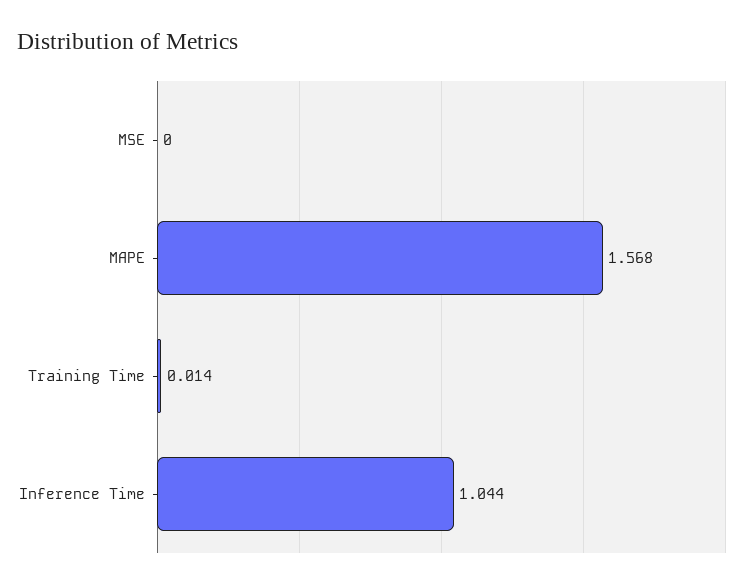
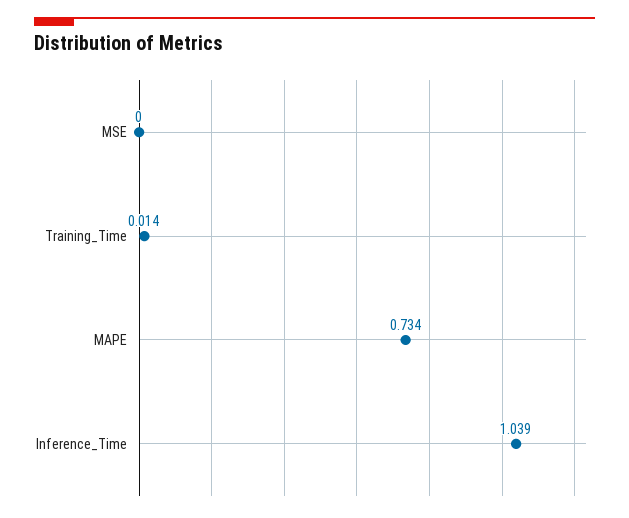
  {
    "MSE": 0,
-   "MAPE": 1.568,
+   "MAPE": 0.734,
    "Training Time": 0.014,
-   "Inference Time": 1.044
+   "Inference Time": 1.039
  }

